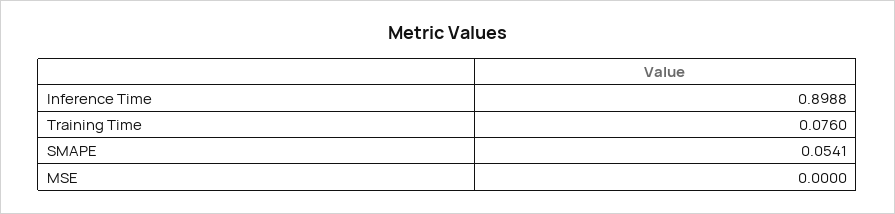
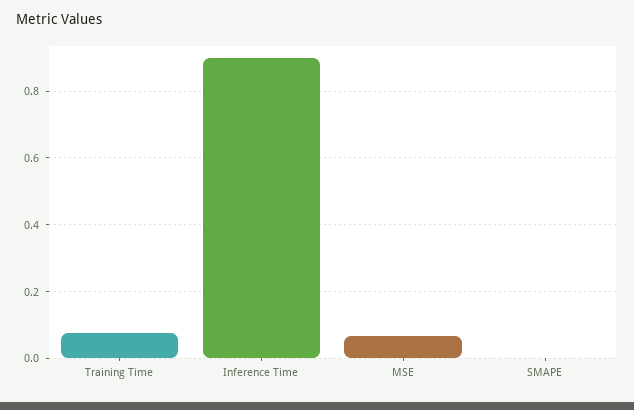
  {
    "Inference Time": 0.8988,
    "Training Time": 0.076,
-   "SMAPE": 0.0541,
+   "SMAPE": 0,
-   "MSE": 0
+   "MSE": 0.06
  }

